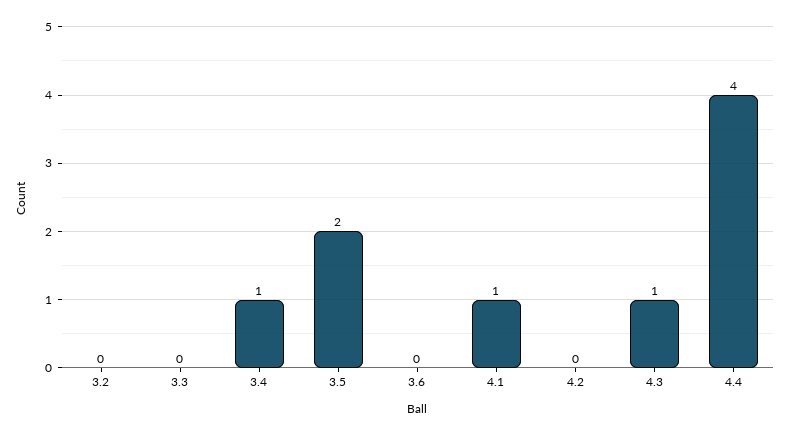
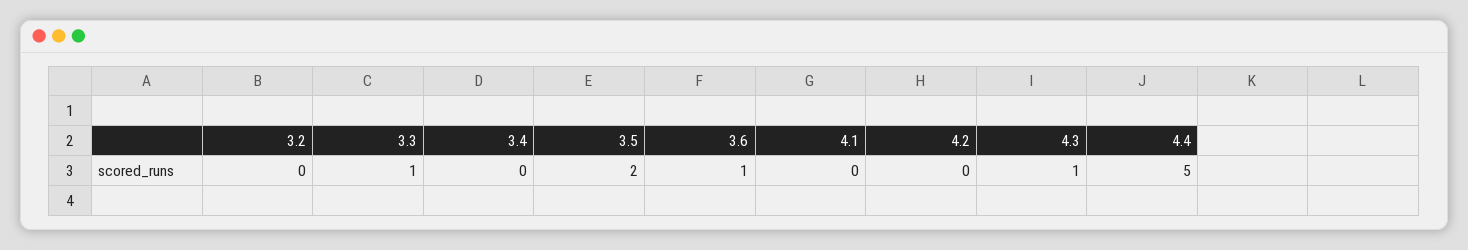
  {
    "3.2": 0,
-   "3.3": 0,
+   "3.3": 1,
-   "3.4": 1,
+   "3.4": 0,
    "3.5": 2,
-   "3.6": 0,
+   "3.6": 1,
-   "4.1": 1,
+   "4.1": 0,
    "4.2": 0,
    "4.3": 1,
-   "4.4": 4
+   "4.4": 5
  }

